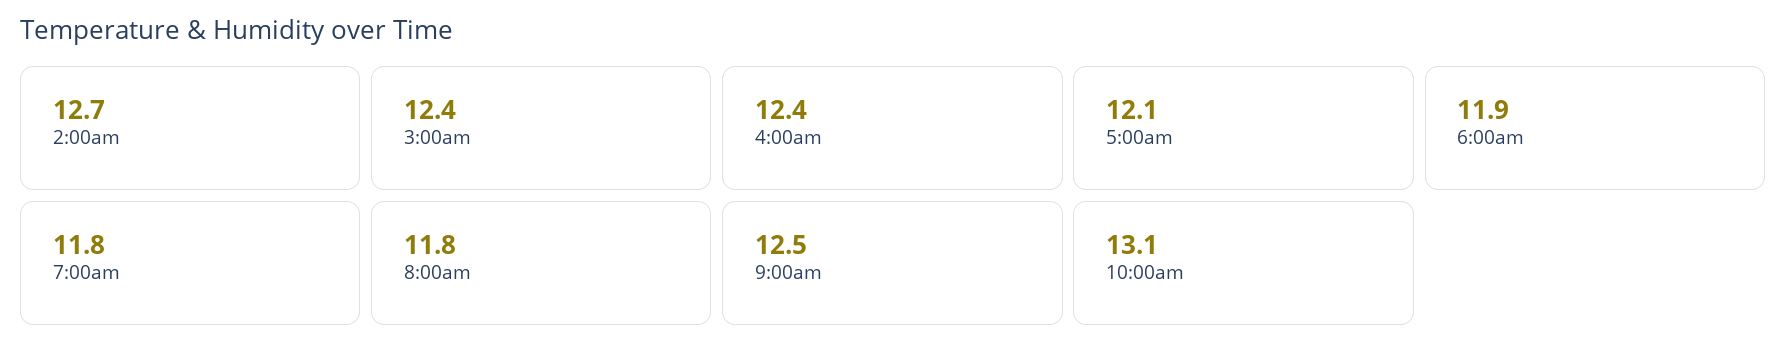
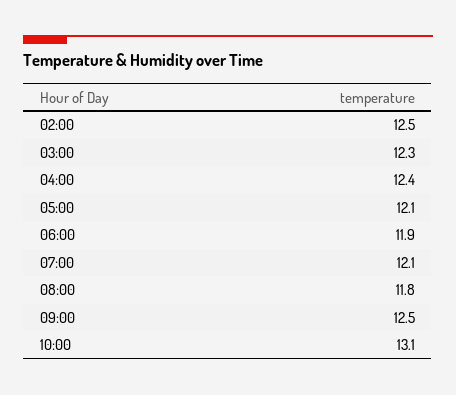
  {
-   "2:00am": 12.7,
+   "2:00am": 12.5,
-   "3:00am": 12.4,
+   "3:00am": 12.3,
    "4:00am": 12.4,
    "5:00am": 12.1,
    "6:00am": 11.9,
-   "7:00am": 11.8,
+   "7:00am": 12.1,
    "8:00am": 11.8,
    "9:00am": 12.5,
    "10:00am": 13.1
  }

